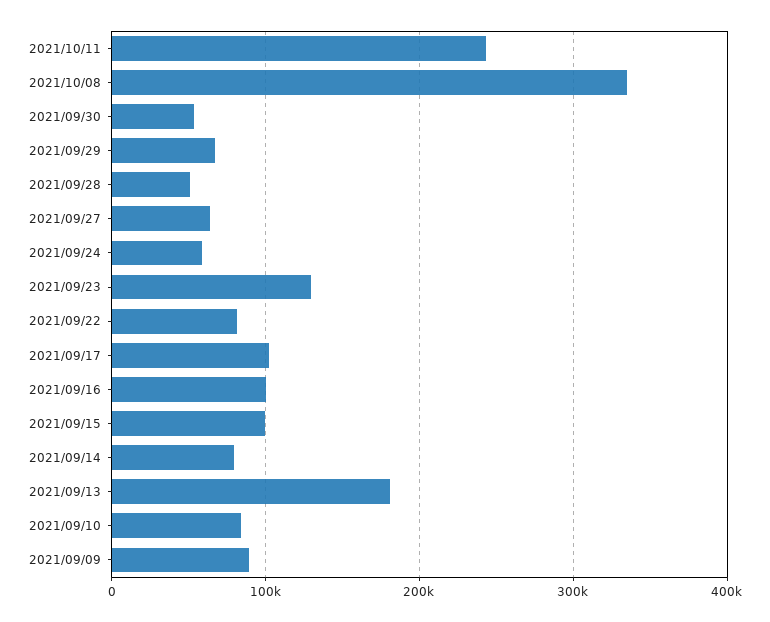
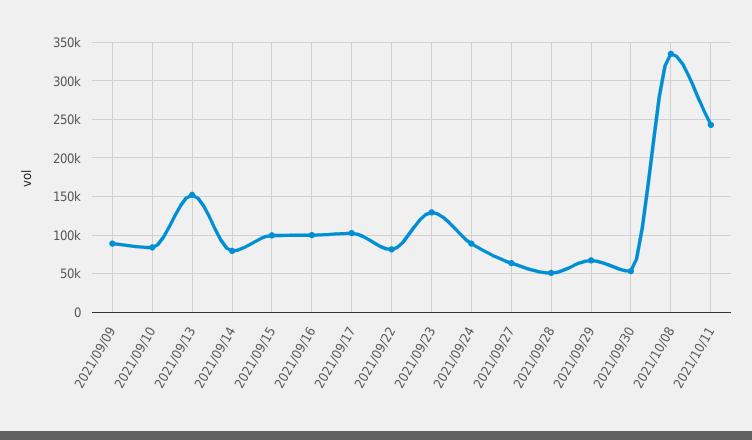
  {
    "2021/10/11": 240000,
    "2021/10/08": 340000,
    "2021/09/30": 50000,
    "2021/09/29": 70000,
    "2021/09/28": 50000,
    "2021/09/27": 60000,
-   "2021/09/24": 60000,
+   "2021/09/24": 90000,
    "2021/09/23": 130000,
    "2021/09/22": 80000,
    "2021/09/17": 100000,
    "2021/09/16": 100000,
    "2021/09/15": 100000,
    "2021/09/14": 80000,
-   "2021/09/13": 180000,
+   "2021/09/13": 150000,
    "2021/09/10": 80000,
    "2021/09/09": 90000
  }

